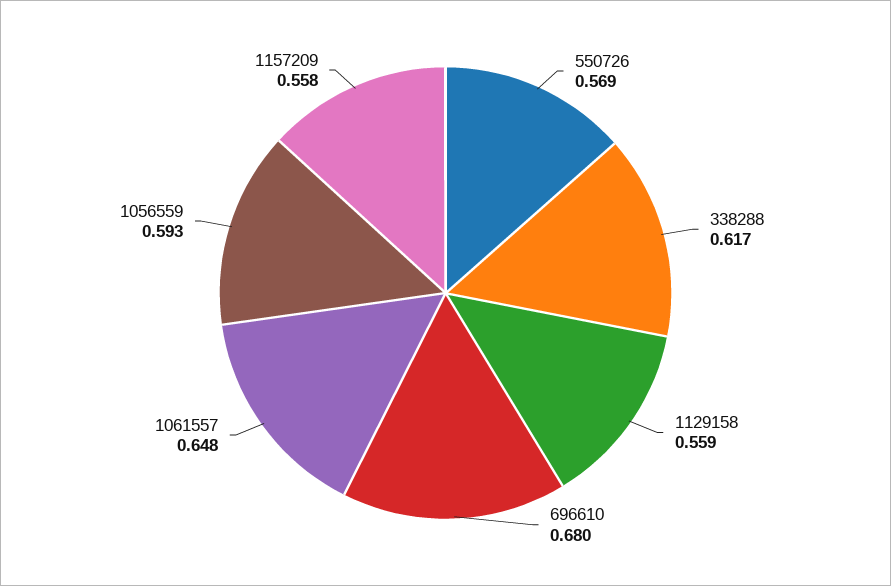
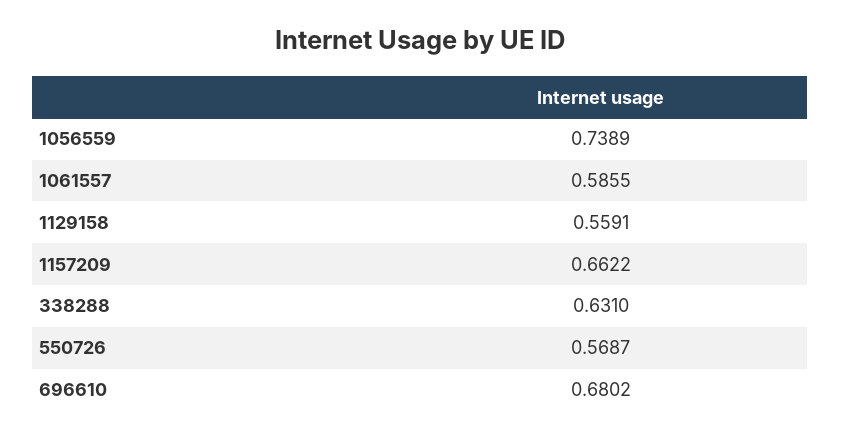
  {
    "550726": 0.5687,
-   "338288": 0.617,
+   "338288": 0.631,
    "1129158": 0.5591,
    "696610": 0.6802,
-   "1061557": 0.648,
+   "1061557": 0.5855,
-   "1056559": 0.593,
+   "1056559": 0.7389,
-   "1157209": 0.558
+   "1157209": 0.6622
  }

